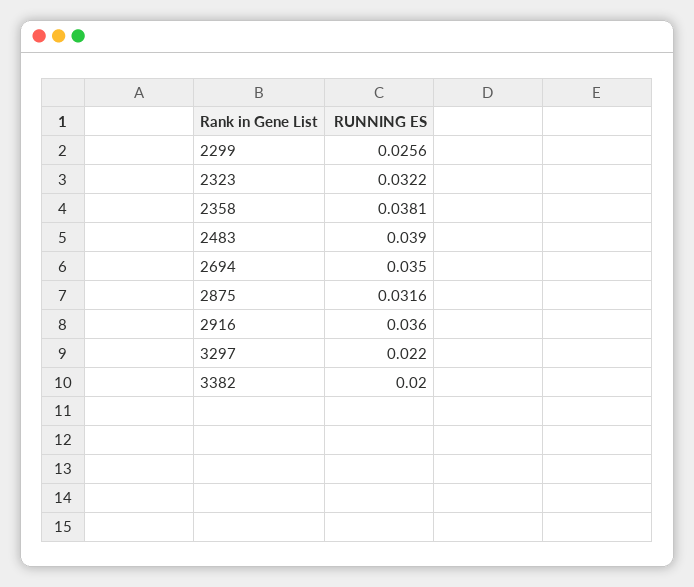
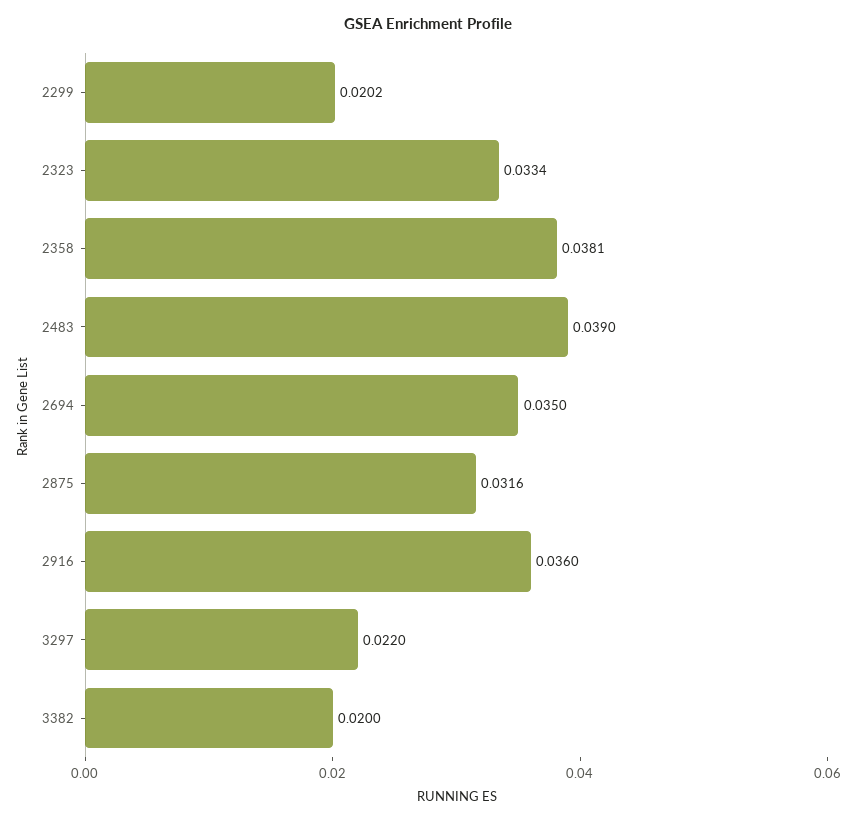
  {
-   "2299": 0.0256,
+   "2299": 0.0202,
-   "2323": 0.0322,
+   "2323": 0.0334,
    "2358": 0.0381,
    "2483": 0.039,
    "2694": 0.035,
    "2875": 0.0316,
    "2916": 0.036,
    "3297": 0.022,
    "3382": 0.02
  }

